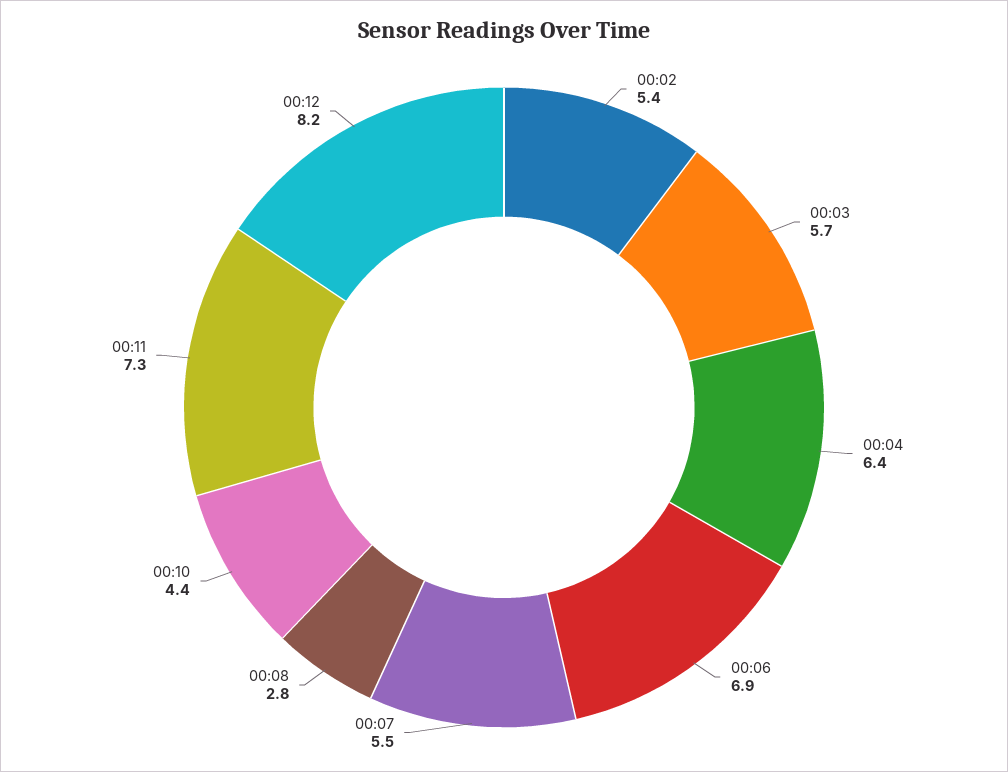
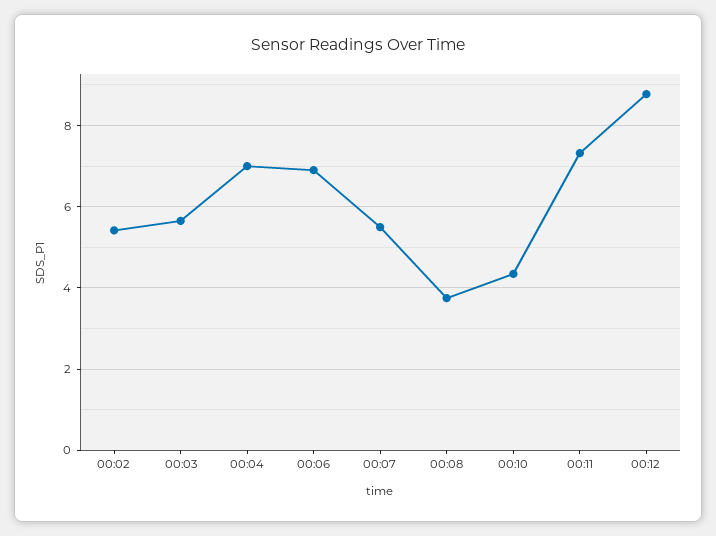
  {
    "00:02": 5.4,
    "00:03": 5.7,
-   "00:04": 6.4,
+   "00:04": 7,
    "00:06": 6.9,
    "00:07": 5.5,
-   "00:08": 2.8,
+   "00:08": 3.8,
    "00:10": 4.4,
    "00:11": 7.3,
-   "00:12": 8.2
+   "00:12": 8.8
  }

